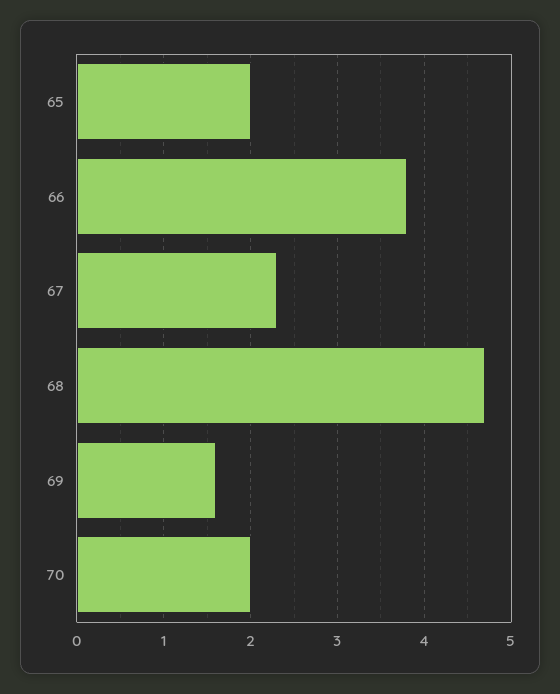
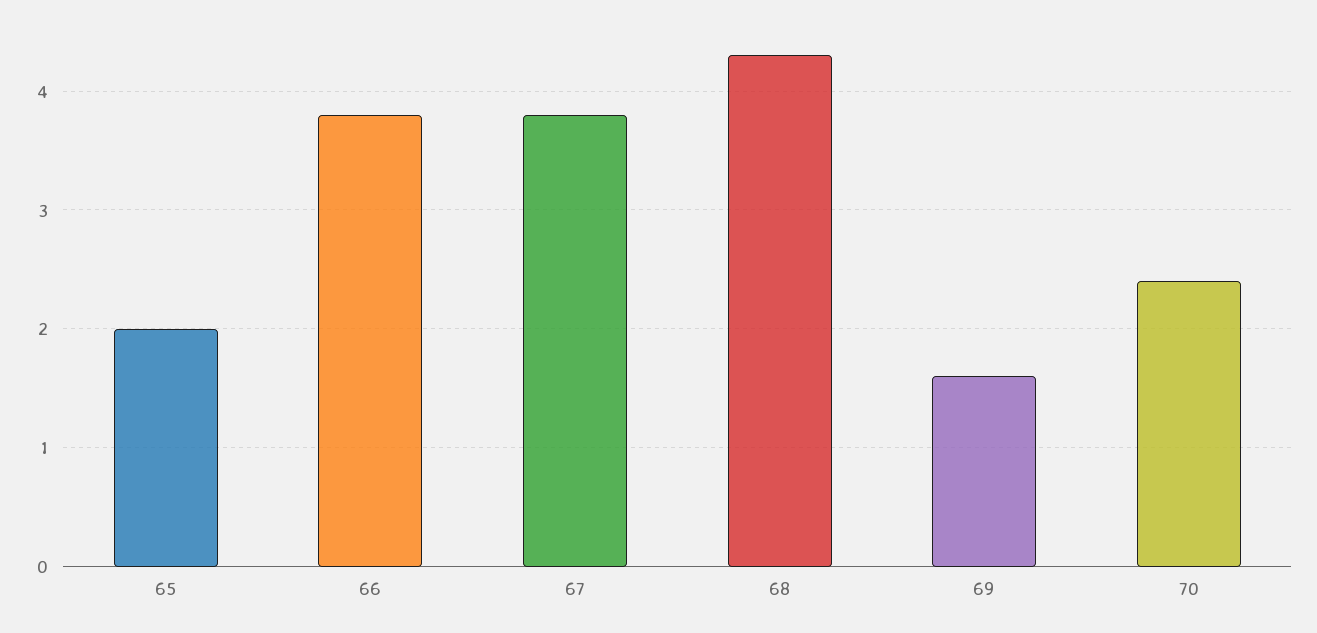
  {
    "65": 2,
    "66": 3.8,
-   "67": 2.3,
+   "67": 3.8,
-   "68": 4.7,
+   "68": 4.3,
    "69": 1.6,
-   "70": 2
+   "70": 2.4
  }

